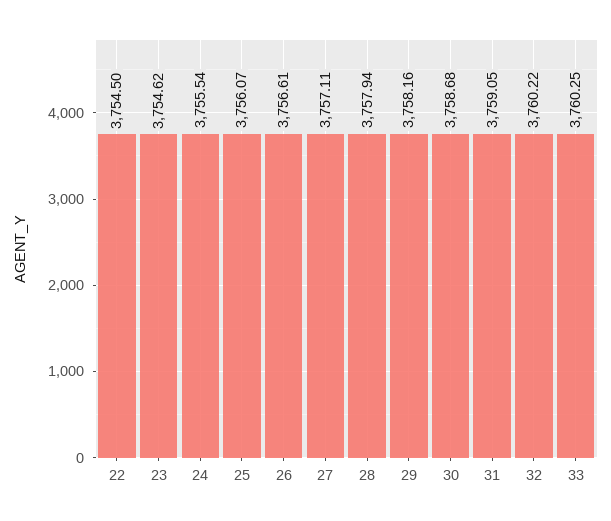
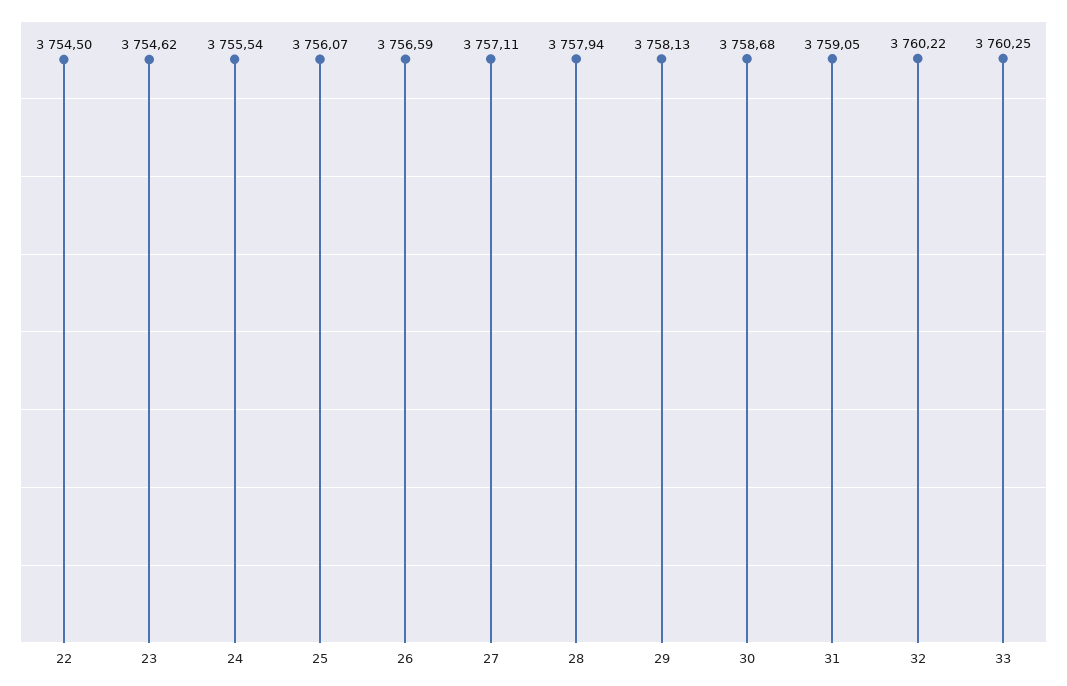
  {
    "22": 3754.5,
    "23": 3754.62,
    "24": 3755.54,
    "25": 3756.07,
-   "26": 3756.61,
+   "26": 3756.59,
    "27": 3757.11,
    "28": 3757.94,
-   "29": 3758.16,
+   "29": 3758.13,
    "30": 3758.68,
    "31": 3759.05,
    "32": 3760.22,
    "33": 3760.25
  }

